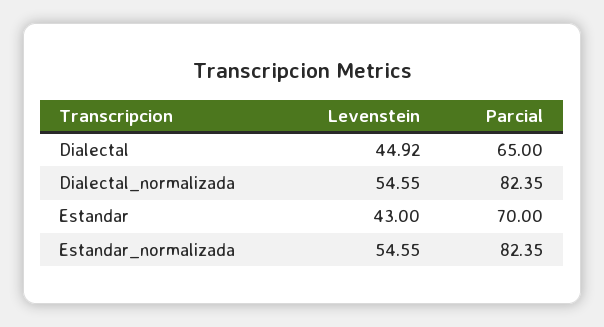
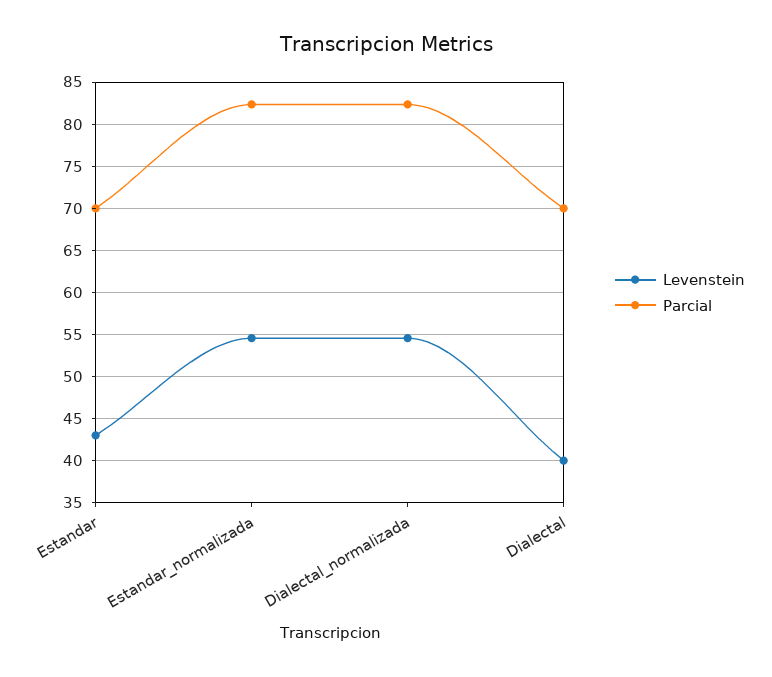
  {
    "Levenstein": {
-     "Dialectal": 44.92,
+     "Dialectal": 40,
      "Dialectal_normalizada": 54.55,
      "Estandar": 43,
      "Estandar_normalizada": 54.55
    },
    "Parcial": {
-     "Dialectal": 65,
+     "Dialectal": 70,
      "Dialectal_normalizada": 82.35,
      "Estandar": 70,
      "Estandar_normalizada": 82.35
    }
  }

